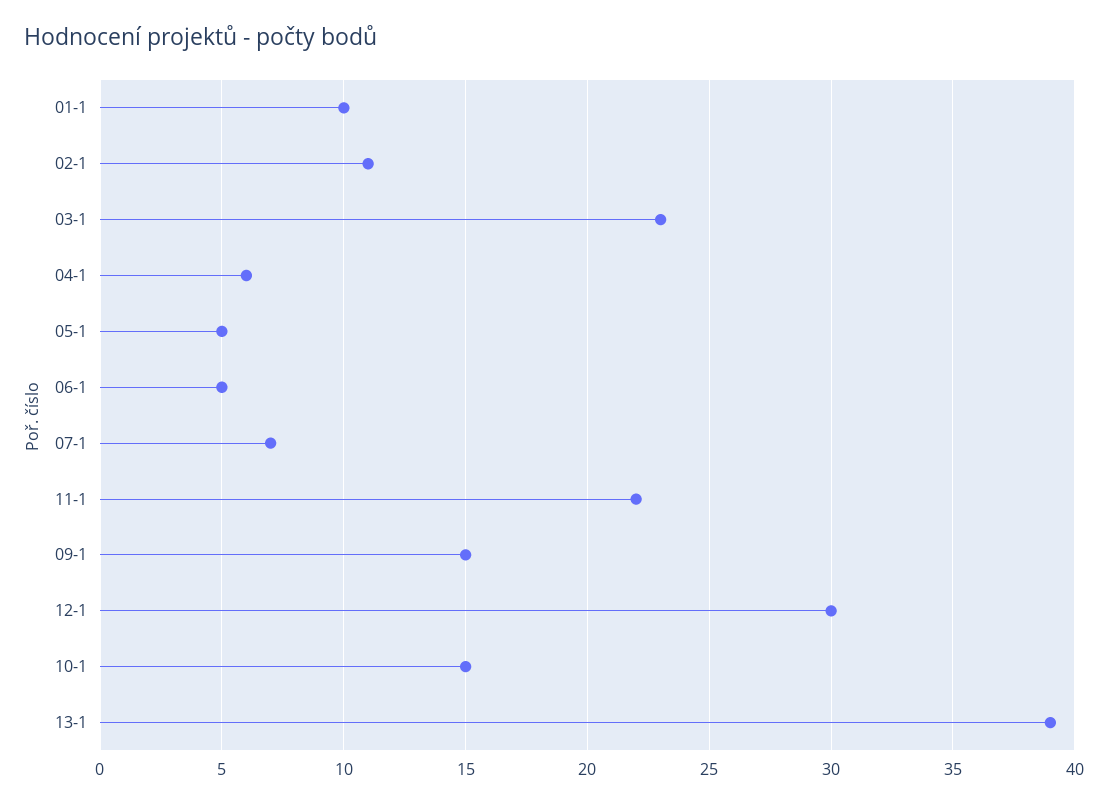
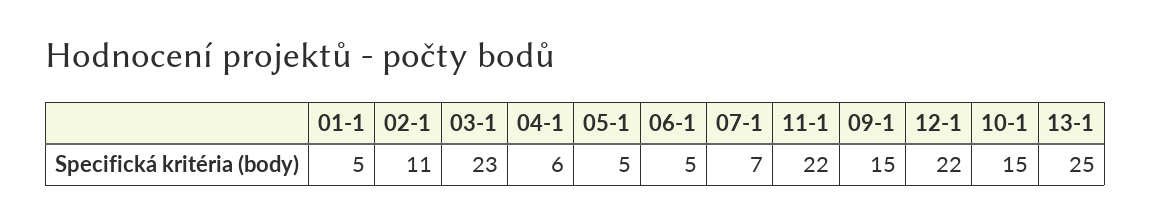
  {
-   "01-1": 10,
+   "01-1": 5,
    "02-1": 11,
    "03-1": 23,
    "04-1": 6,
    "05-1": 5,
    "06-1": 5,
    "07-1": 7,
    "11-1": 22,
    "09-1": 15,
-   "12-1": 30,
+   "12-1": 22,
    "10-1": 15,
-   "13-1": 39
+   "13-1": 25
  }

